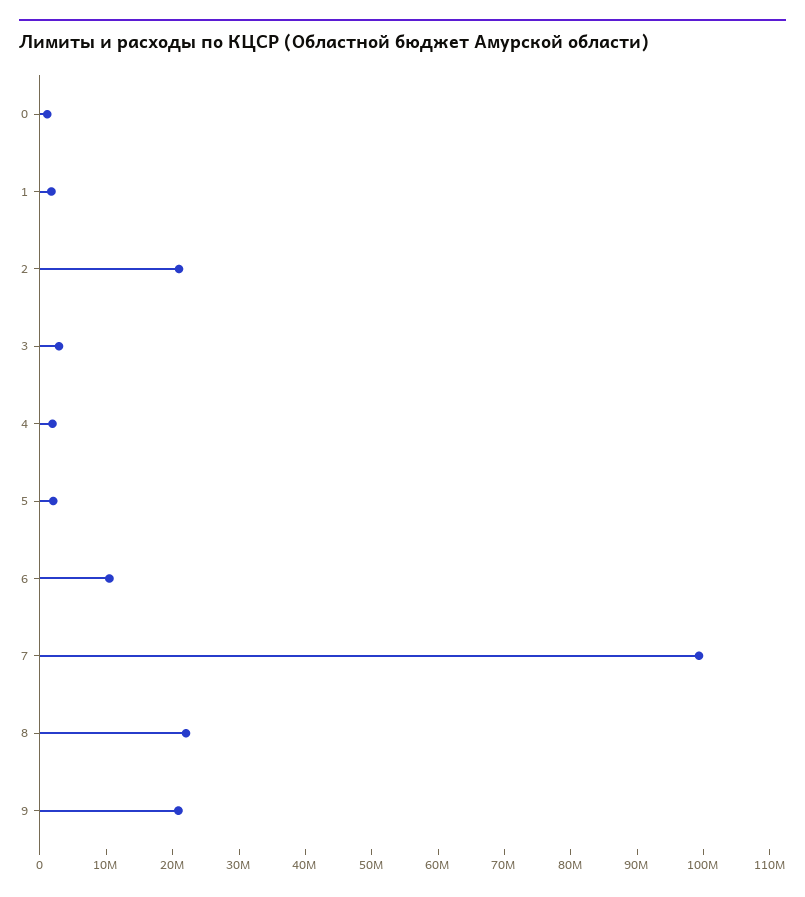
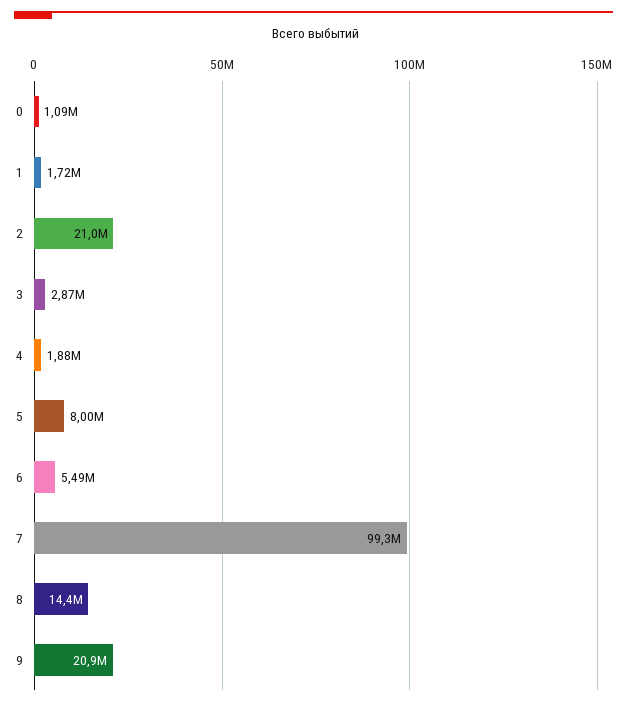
  {
    "0": 1090000,
    "1": 1720000,
    "2": 21000000,
    "3": 2870000,
    "4": 1880000,
-   "5": 2000000,
+   "5": 8000000,
-   "6": 10000000,
+   "6": 5490000,
    "7": 99300000,
-   "8": 22000000,
+   "8": 14400000,
    "9": 20900000
  }

